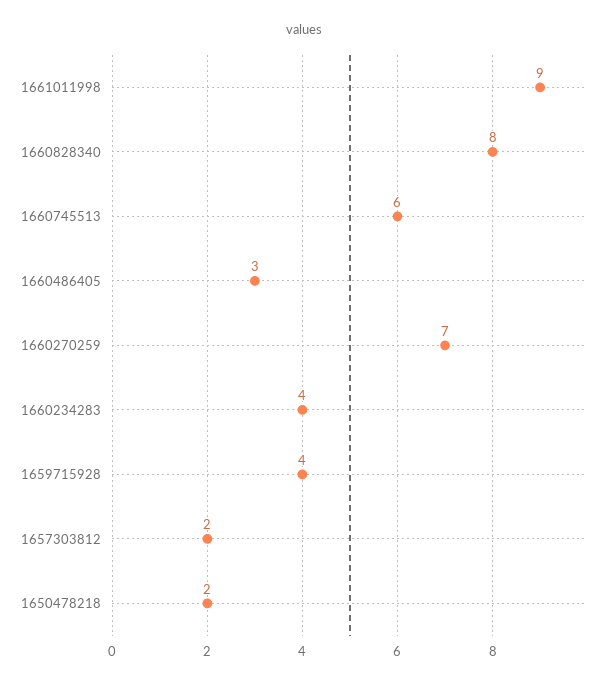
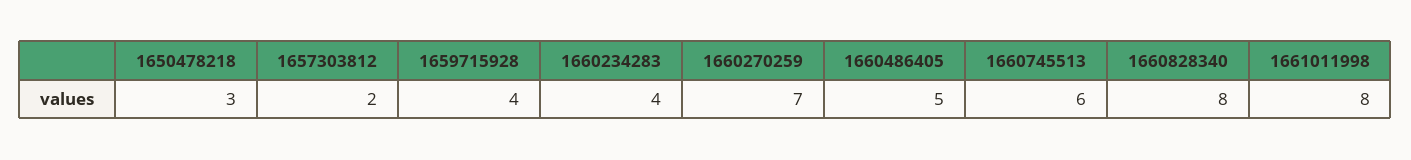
  {
-   "1661011998": 9,
+   "1661011998": 8,
    "1660828340": 8,
    "1660745513": 6,
-   "1660486405": 3,
+   "1660486405": 5,
    "1660270259": 7,
    "1660234283": 4,
    "1659715928": 4,
    "1657303812": 2,
-   "1650478218": 2
+   "1650478218": 3
  }

